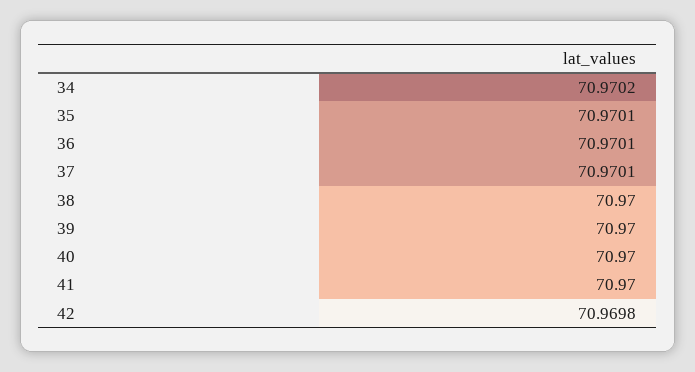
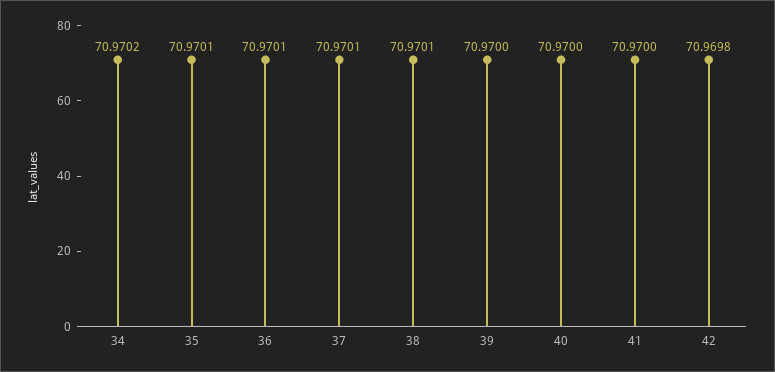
  {
    "34": 70.9702,
    "35": 70.9701,
    "36": 70.9701,
    "37": 70.9701,
-   "38": 70.97,
+   "38": 70.9701,
    "39": 70.97,
    "40": 70.97,
    "41": 70.97,
    "42": 70.9698
  }

